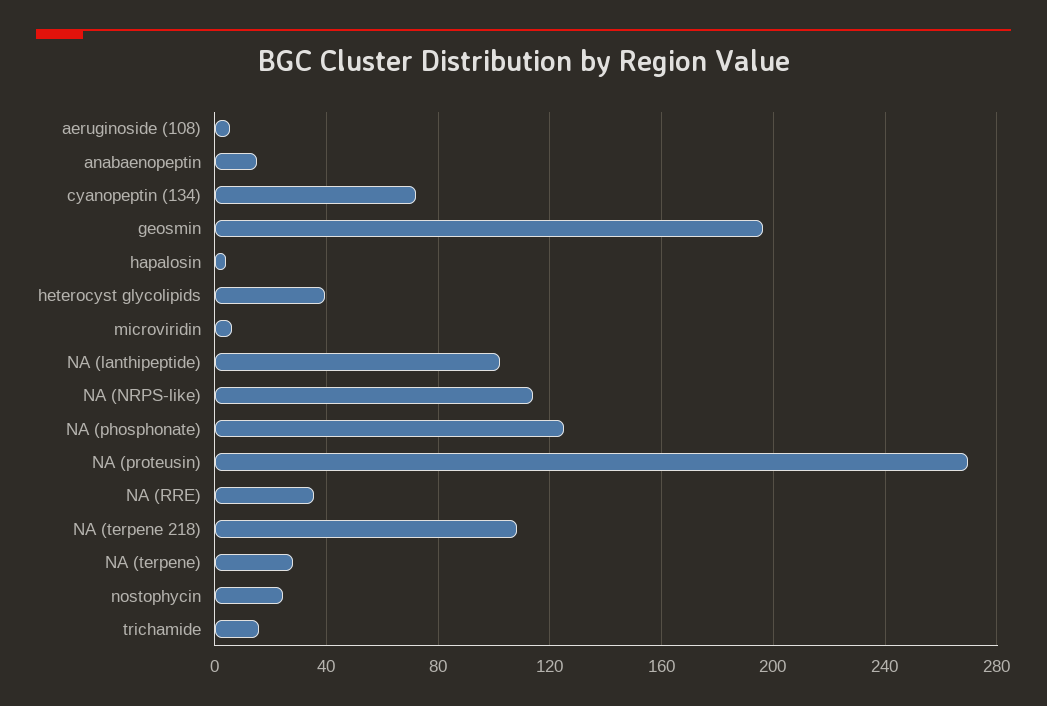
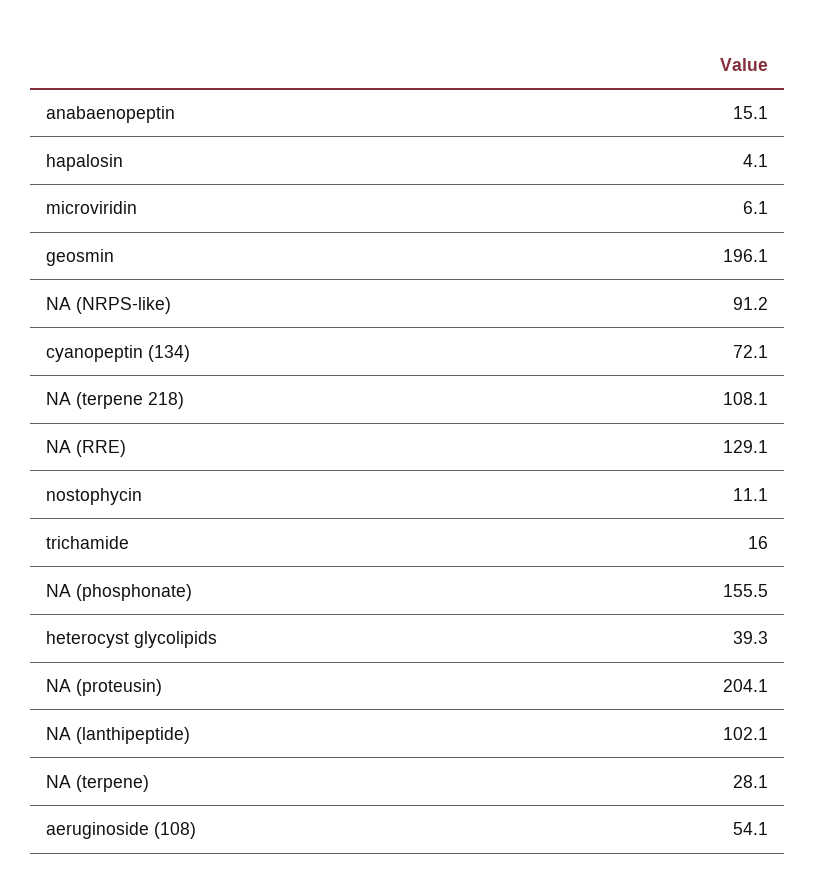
  {
-   "aeruginoside (108)": 5,
+   "aeruginoside (108)": 54.1,
    "anabaenopeptin": 15.1,
    "cyanopeptin (134)": 72.1,
    "geosmin": 196.1,
    "hapalosin": 4.1,
    "heterocyst glycolipids": 39.3,
    "microviridin": 6.1,
    "NA (lanthipeptide)": 102.1,
-   "NA (NRPS-like)": 115,
+   "NA (NRPS-like)": 91.2,
-   "NA (phosphonate)": 125,
+   "NA (phosphonate)": 155.5,
-   "NA (proteusin)": 270,
+   "NA (proteusin)": 204.1,
-   "NA (RRE)": 35,
+   "NA (RRE)": 129.1,
    "NA (terpene 218)": 108.1,
    "NA (terpene)": 28.1,
-   "nostophycin": 25,
+   "nostophycin": 11.1,
    "trichamide": 16
  }

